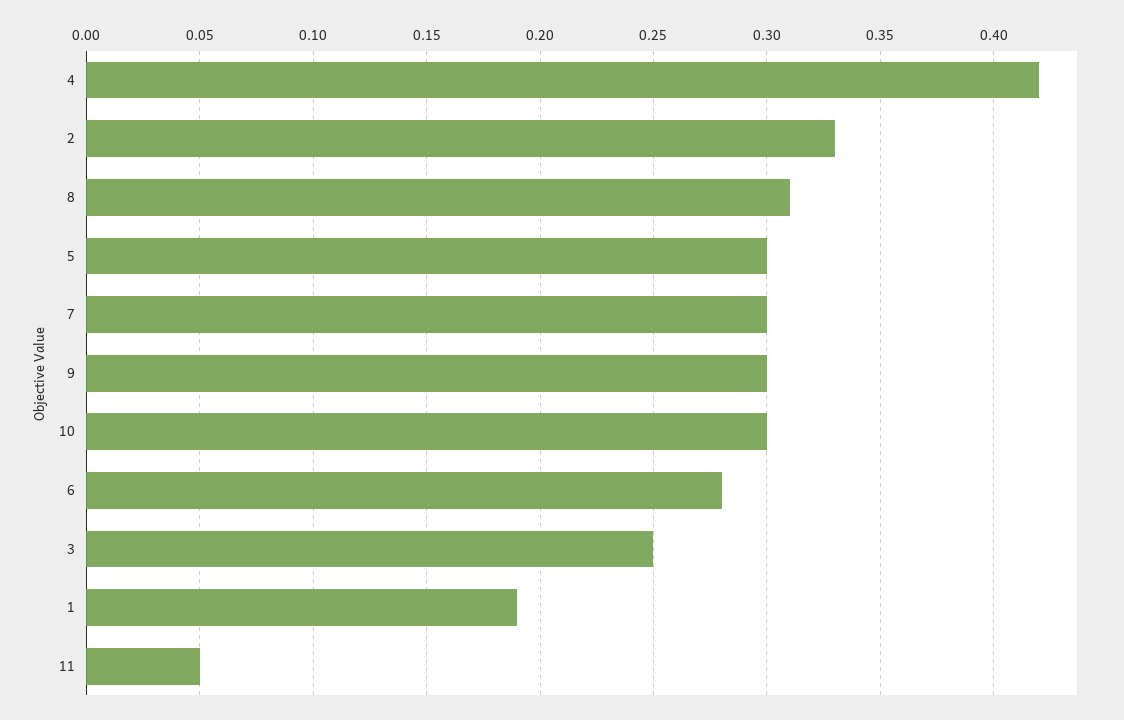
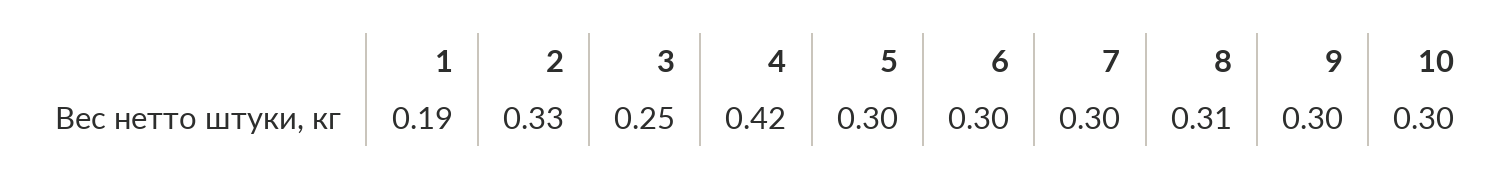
  {
    "4": 0.42,
    "2": 0.33,
    "8": 0.31,
    "5": 0.3,
    "7": 0.3,
    "9": 0.3,
    "10": 0.3,
-   "6": 0.28,
+   "6": 0.3,
    "3": 0.25,
-   "1": 0.19,
+   "1": 0.19
-   "11": 0.05
  }

